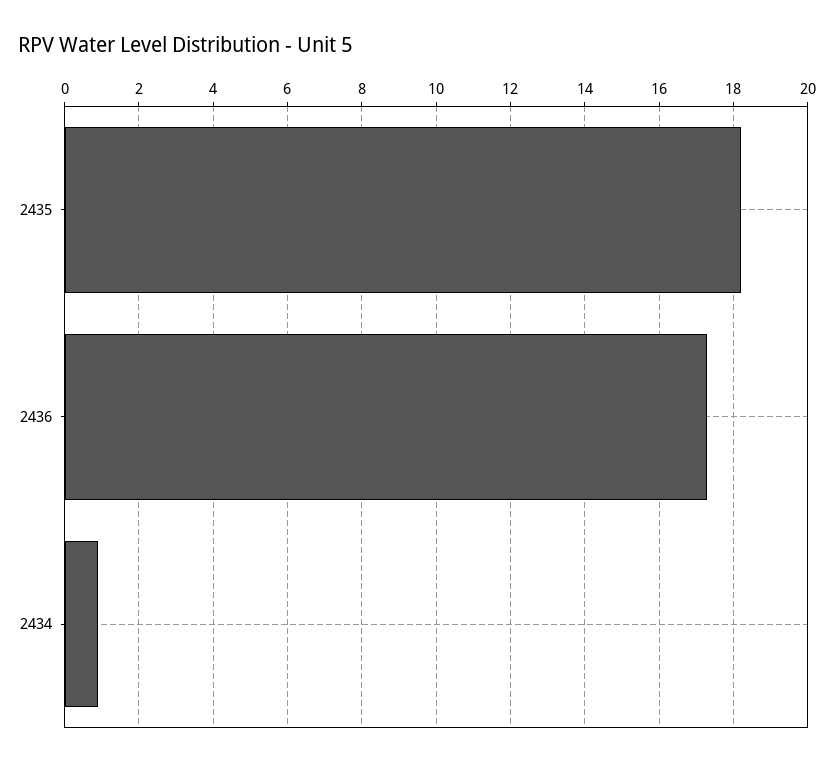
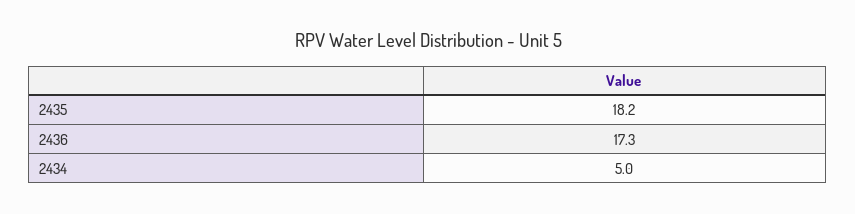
  {
    "2435": 18.2,
    "2436": 17.3,
-   "2434": 1
+   "2434": 5
  }

